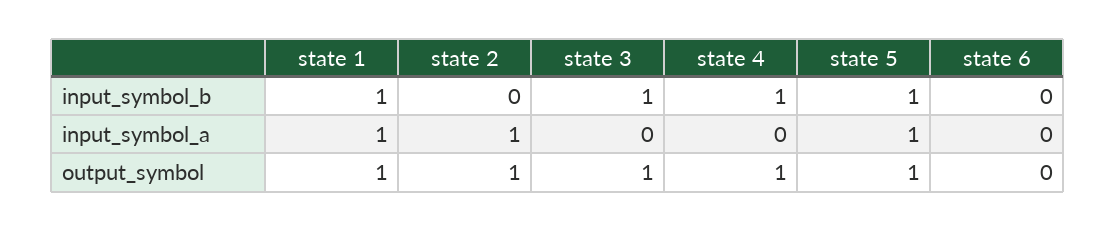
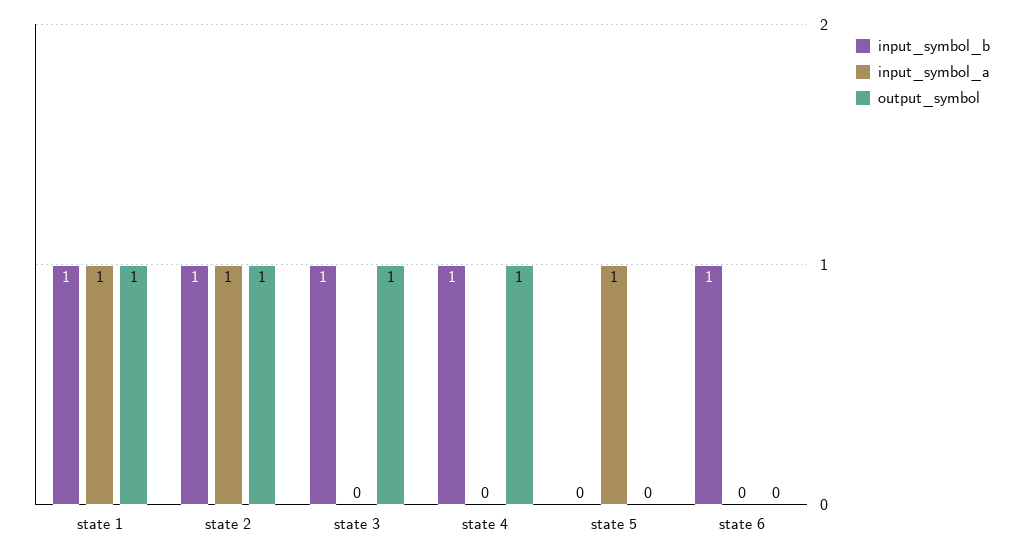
  {
    "input_symbol_b": {
      "state 1": 1,
-     "state 2": 0,
+     "state 2": 1,
      "state 3": 1,
      "state 4": 1,
-     "state 5": 1,
+     "state 5": 0,
-     "state 6": 0
+     "state 6": 1
    },
    "input_symbol_a": {
      "state 1": 1,
      "state 2": 1,
      "state 3": 0,
      "state 4": 0,
      "state 5": 1,
      "state 6": 0
    },
    "output_symbol": {
      "state 1": 1,
      "state 2": 1,
      "state 3": 1,
      "state 4": 1,
-     "state 5": 1,
+     "state 5": 0,
      "state 6": 0
    }
  }

